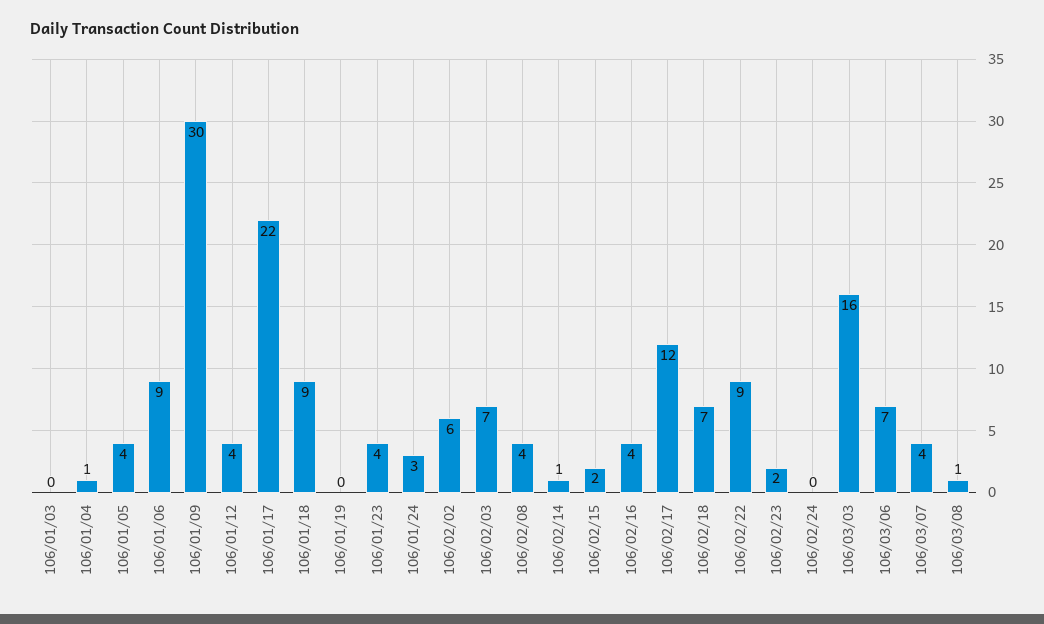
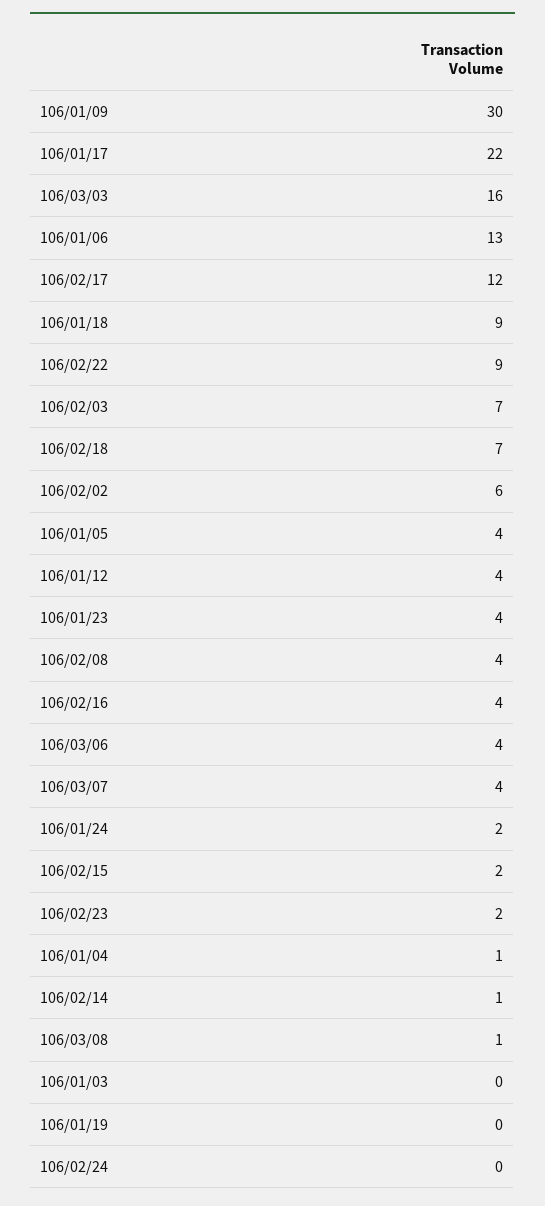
  {
    "106/01/03": 0,
    "106/01/04": 1,
    "106/01/05": 4,
-   "106/01/06": 9,
+   "106/01/06": 13,
    "106/01/09": 30,
    "106/01/12": 4,
    "106/01/17": 22,
    "106/01/18": 9,
    "106/01/19": 0,
    "106/01/23": 4,
-   "106/01/24": 3,
+   "106/01/24": 2,
    "106/02/02": 6,
    "106/02/03": 7,
    "106/02/08": 4,
    "106/02/14": 1,
    "106/02/15": 2,
    "106/02/16": 4,
    "106/02/17": 12,
    "106/02/18": 7,
    "106/02/22": 9,
    "106/02/23": 2,
    "106/02/24": 0,
    "106/03/03": 16,
-   "106/03/06": 7,
+   "106/03/06": 4,
    "106/03/07": 4,
    "106/03/08": 1
  }

